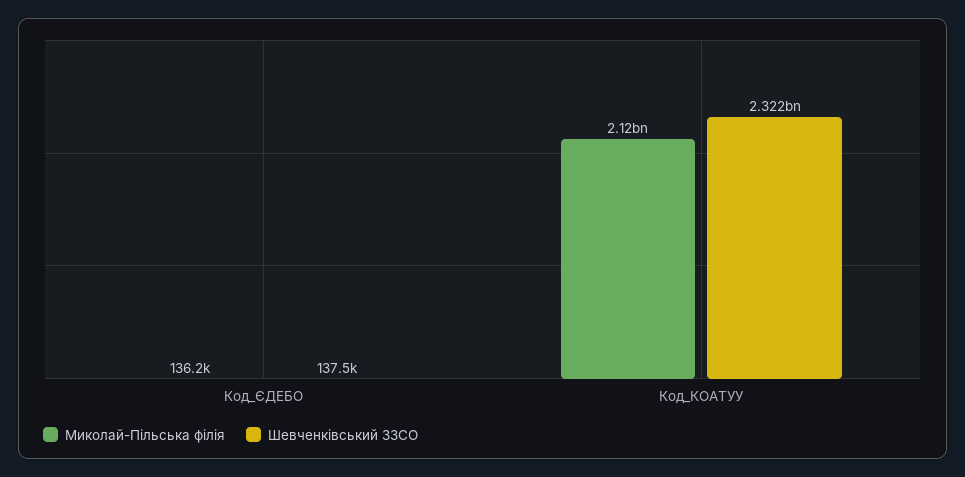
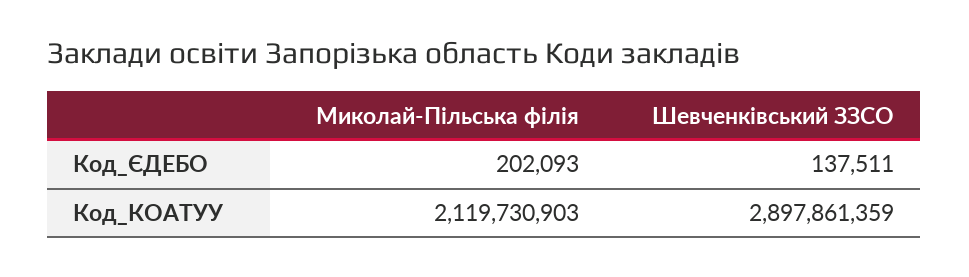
  {
    "Миколай-Пільська філія": {
-     "Код_ЄДЕБО": 136200,
+     "Код_ЄДЕБО": 202093,
      "Код_КОАТУУ": 2119730903
    },
    "Шевченківський ЗЗСО": {
      "Код_ЄДЕБО": 137511,
-     "Код_КОАТУУ": 2322000000
+     "Код_КОАТУУ": 2897861359
    }
  }

